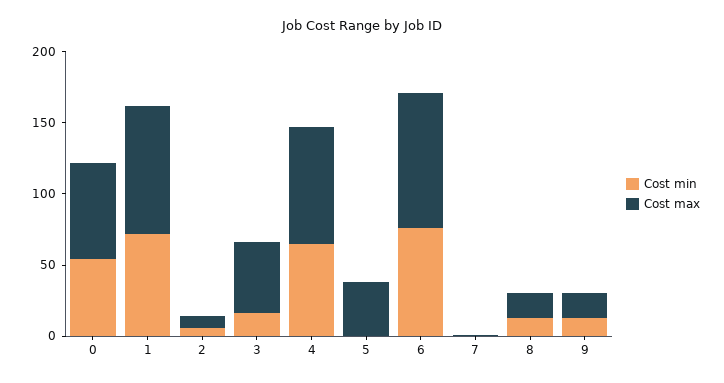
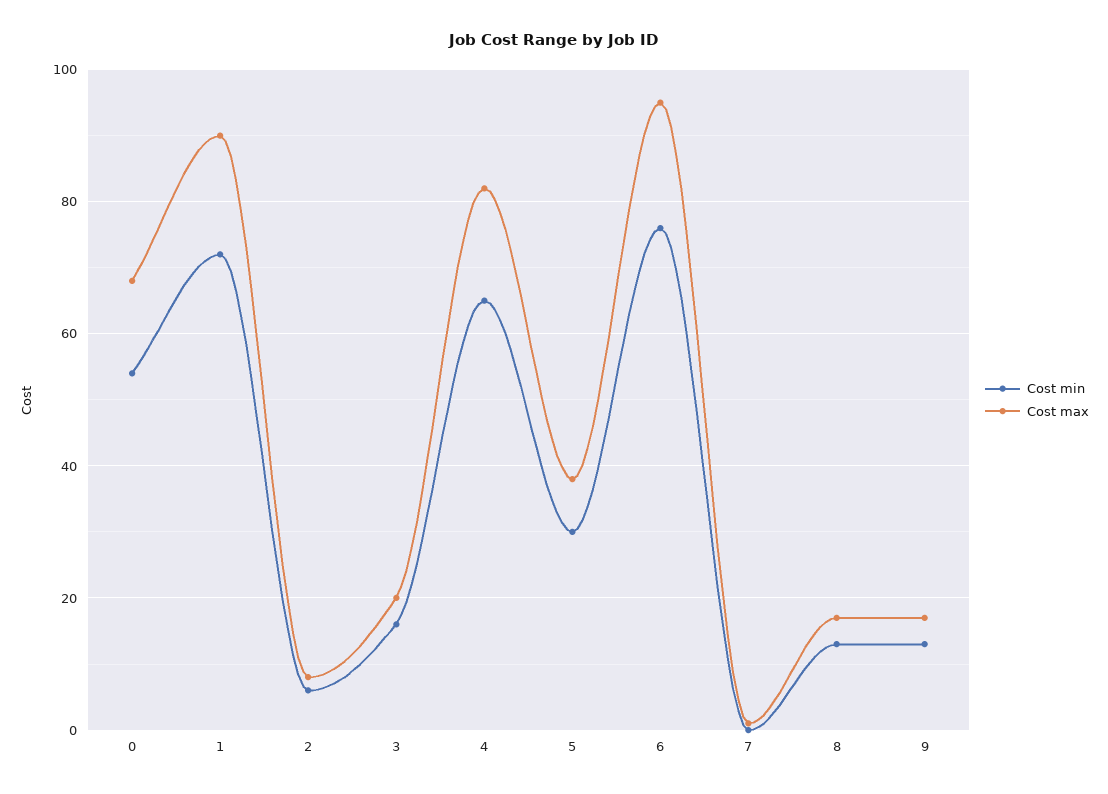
  {
    "Cost min": {
      "0": 55,
      "1": 70,
      "2": 5,
      "3": 15,
      "4": 65,
-     "5": 0,
+     "5": 30,
      "6": 75,
      "7": 0,
      "8": 15,
      "9": 15
    },
    "Cost max": {
      "0": 70,
      "1": 90,
      "2": 10,
-     "3": 50,
+     "3": 20,
      "4": 80,
      "5": 40,
      "6": 95,
      "7": 0,
      "8": 15,
      "9": 15
    }
  }

